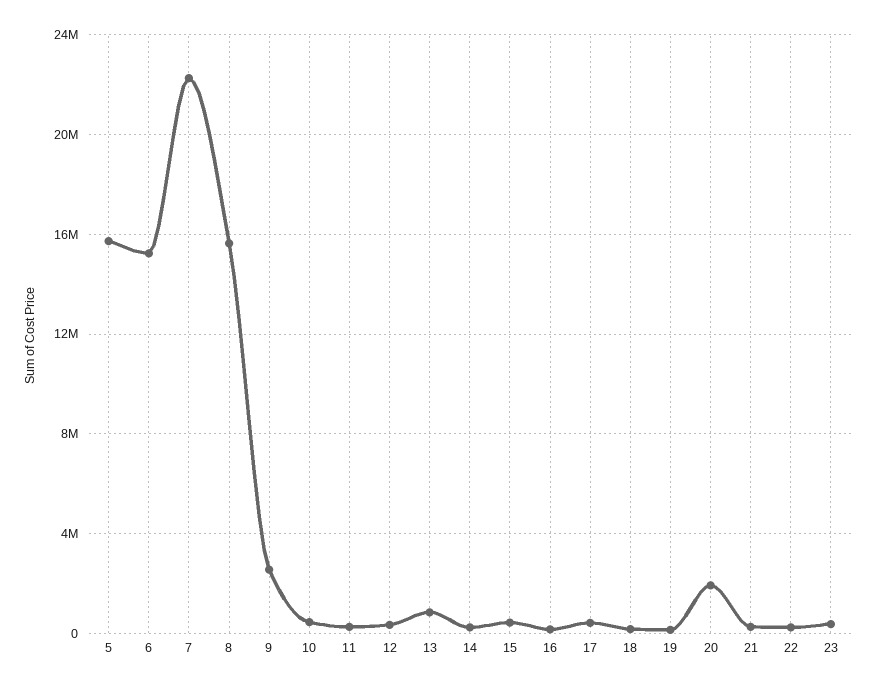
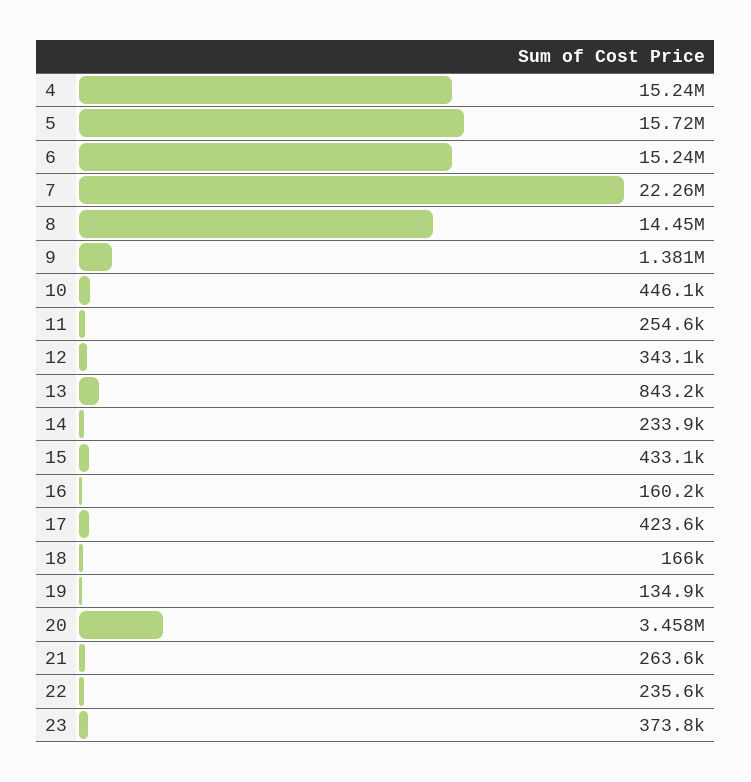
  {
    "5": 15720000,
    "6": 15240000,
    "7": 22260000,
-   "8": 15500000,
+   "8": 14450000,
-   "9": 2500000,
+   "9": 1381000,
    "10": 446100,
    "11": 254600,
    "12": 343100,
    "13": 843200,
    "14": 233900,
    "15": 433100,
    "16": 160200,
    "17": 423600,
    "18": 166000,
    "19": 134900,
-   "20": 2000000,
+   "20": 3458000,
    "21": 263600,
    "22": 235600,
-   "23": 373800
+   "23": 373800,
+   "4": 15240000
  }

